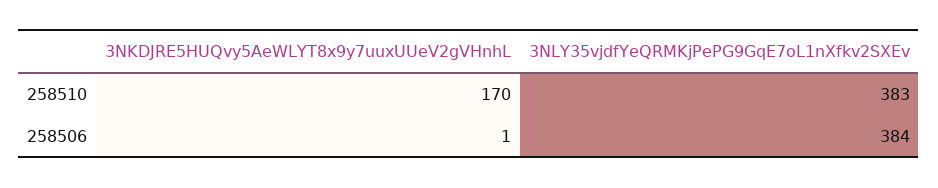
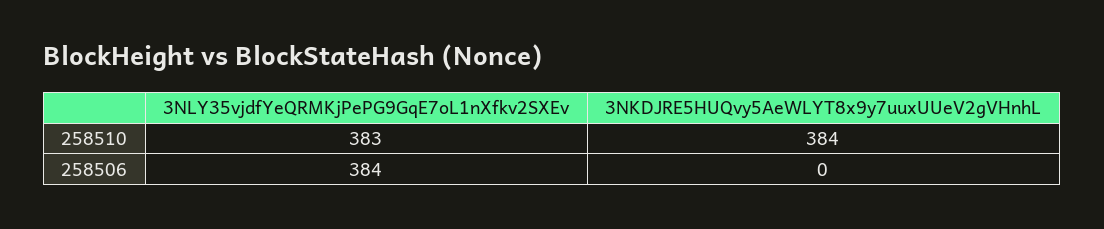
  {
    "3NKDJRE5HUQvy5AeWLYT8x9y7uuxUUeV2gVHnhL": {
-     "258510": 170,
+     "258510": 384,
-     "258506": 1
+     "258506": 0
    },
    "3NLY35vjdfYeQRMKjPePG9GqE7oL1nXfkv2SXEv": {
      "258510": 383,
      "258506": 384
    }
  }

